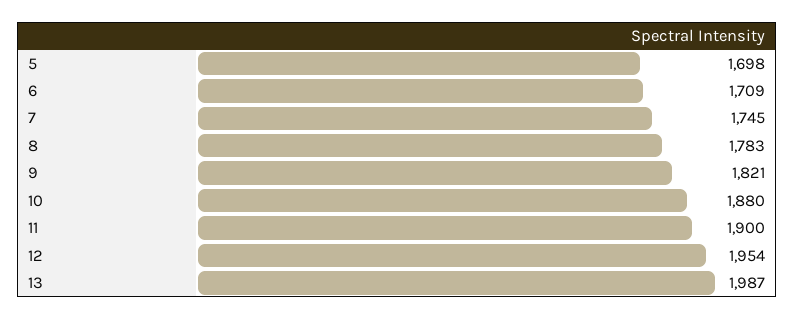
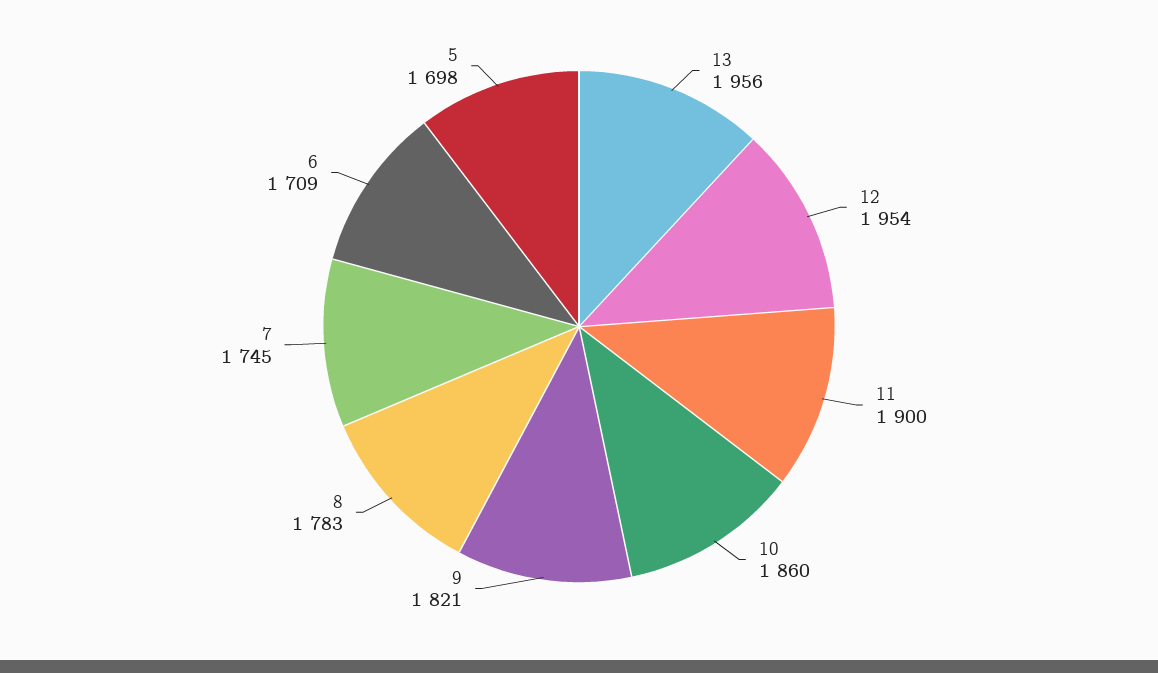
  {
    "5": 1698,
    "6": 1709,
    "7": 1745,
    "8": 1783,
    "9": 1821,
-   "10": 1880,
+   "10": 1860,
    "11": 1900,
    "12": 1954,
-   "13": 1987
+   "13": 1956
  }

